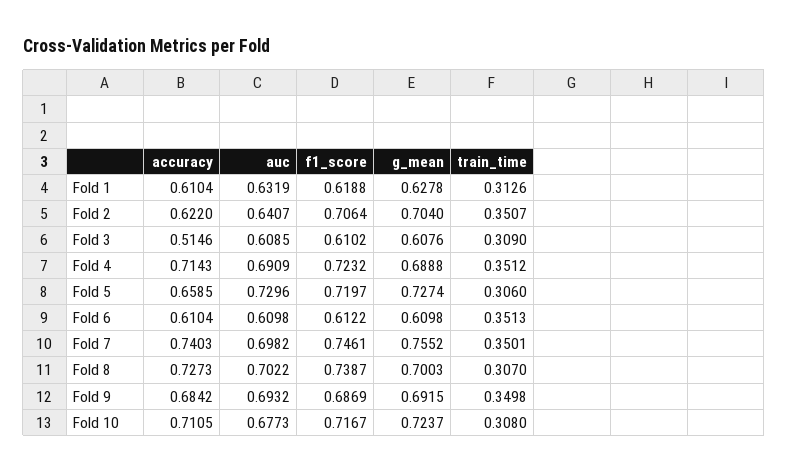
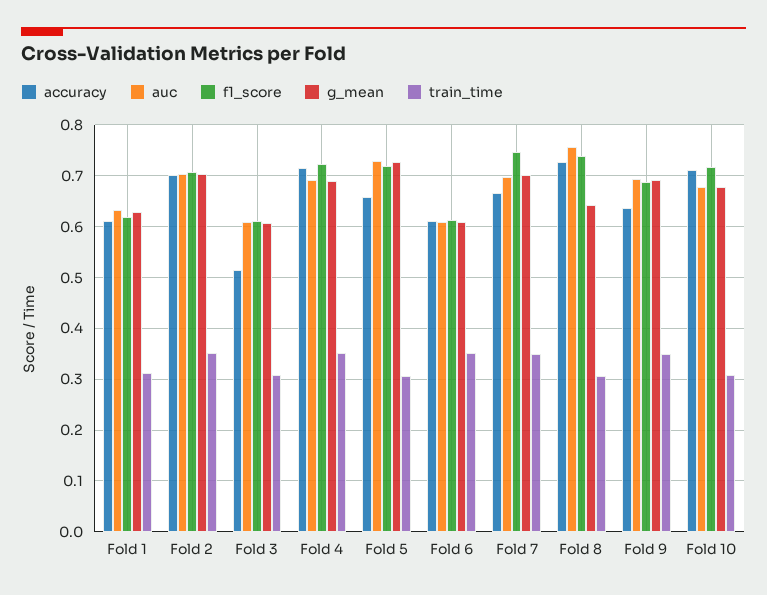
  {
    "accuracy": {
      "Fold 1": 0.6104,
-     "Fold 2": 0.622,
+     "Fold 2": 0.7,
      "Fold 3": 0.5146,
      "Fold 4": 0.7143,
      "Fold 5": 0.6585,
      "Fold 6": 0.6104,
-     "Fold 7": 0.7403,
+     "Fold 7": 0.66,
      "Fold 8": 0.7273,
-     "Fold 9": 0.6842,
+     "Fold 9": 0.64,
      "Fold 10": 0.7105
    },
    "auc": {
      "Fold 1": 0.6319,
-     "Fold 2": 0.6407,
+     "Fold 2": 0.7,
      "Fold 3": 0.6085,
      "Fold 4": 0.6909,
      "Fold 5": 0.7296,
      "Fold 6": 0.6098,
      "Fold 7": 0.6982,
-     "Fold 8": 0.7022,
+     "Fold 8": 0.76,
      "Fold 9": 0.6932,
      "Fold 10": 0.6773
    },
    "f1_score": {
      "Fold 1": 0.6188,
      "Fold 2": 0.7064,
      "Fold 3": 0.6102,
      "Fold 4": 0.7232,
      "Fold 5": 0.7197,
      "Fold 6": 0.6122,
      "Fold 7": 0.7461,
      "Fold 8": 0.7387,
      "Fold 9": 0.6869,
      "Fold 10": 0.7167
    },
    "g_mean": {
      "Fold 1": 0.6278,
      "Fold 2": 0.704,
      "Fold 3": 0.6076,
      "Fold 4": 0.6888,
      "Fold 5": 0.7274,
      "Fold 6": 0.6098,
-     "Fold 7": 0.7552,
+     "Fold 7": 0.7,
-     "Fold 8": 0.7003,
+     "Fold 8": 0.64,
      "Fold 9": 0.6915,
-     "Fold 10": 0.7237
+     "Fold 10": 0.68
    },
    "train_time": {
      "Fold 1": 0.3126,
      "Fold 2": 0.3507,
      "Fold 3": 0.309,
      "Fold 4": 0.3512,
      "Fold 5": 0.306,
      "Fold 6": 0.3513,
      "Fold 7": 0.3501,
      "Fold 8": 0.307,
      "Fold 9": 0.3498,
      "Fold 10": 0.308
    }
  }

